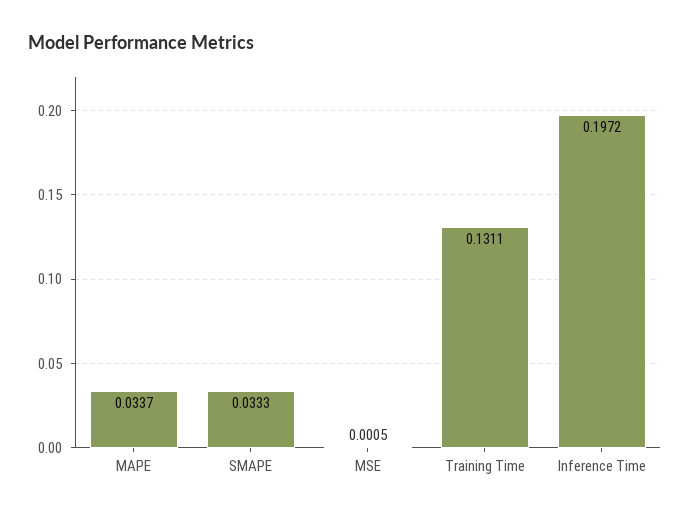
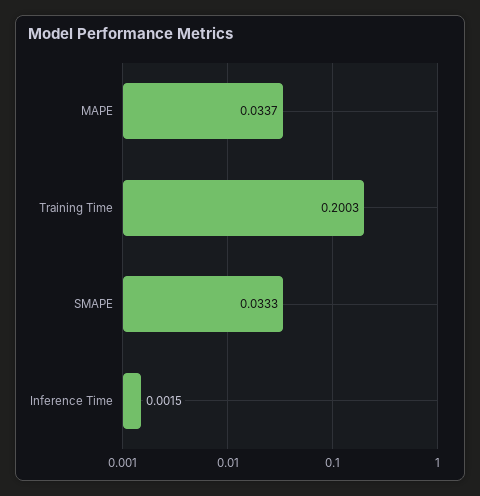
  {
    "MAPE": 0.0337,
    "SMAPE": 0.0333,
-   "MSE": 0.0005,
-   "Training Time": 0.1311,
+   "Training Time": 0.2003,
-   "Inference Time": 0.1972
+   "Inference Time": 0.0015
  }

